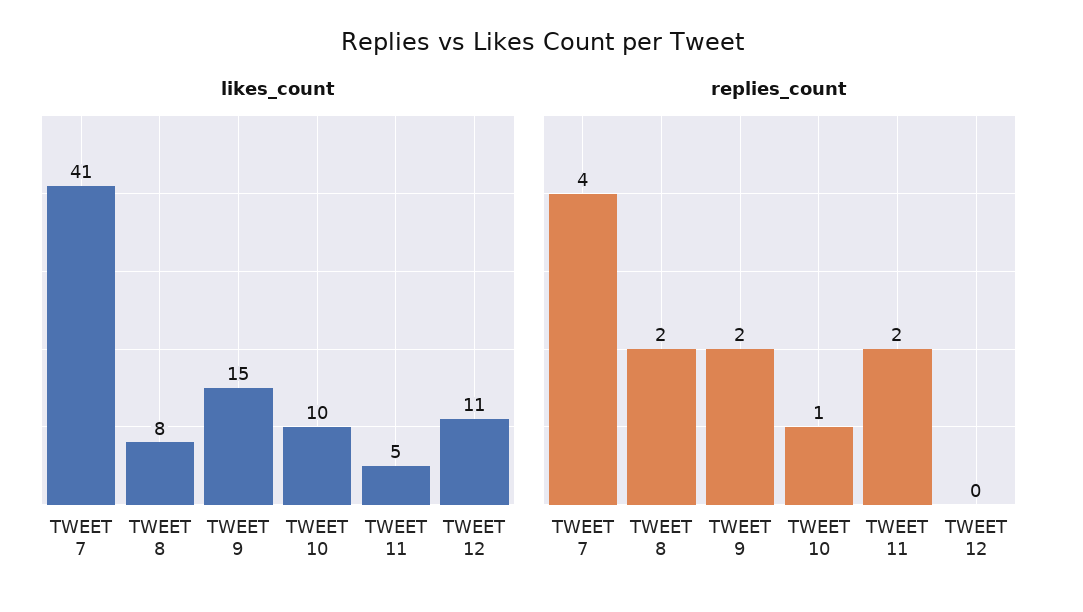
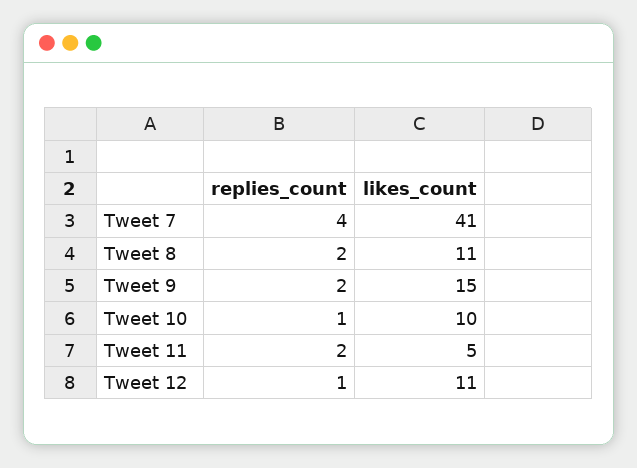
  {
    "likes_count": {
      "TWEET 7": 41,
-     "TWEET 8": 8,
+     "TWEET 8": 11,
      "TWEET 9": 15,
      "TWEET 10": 10,
      "TWEET 11": 5,
      "TWEET 12": 11
    },
    "replies_count": {
      "TWEET 7": 4,
      "TWEET 8": 2,
      "TWEET 9": 2,
      "TWEET 10": 1,
      "TWEET 11": 2,
-     "TWEET 12": 0
+     "TWEET 12": 1
    }
  }

